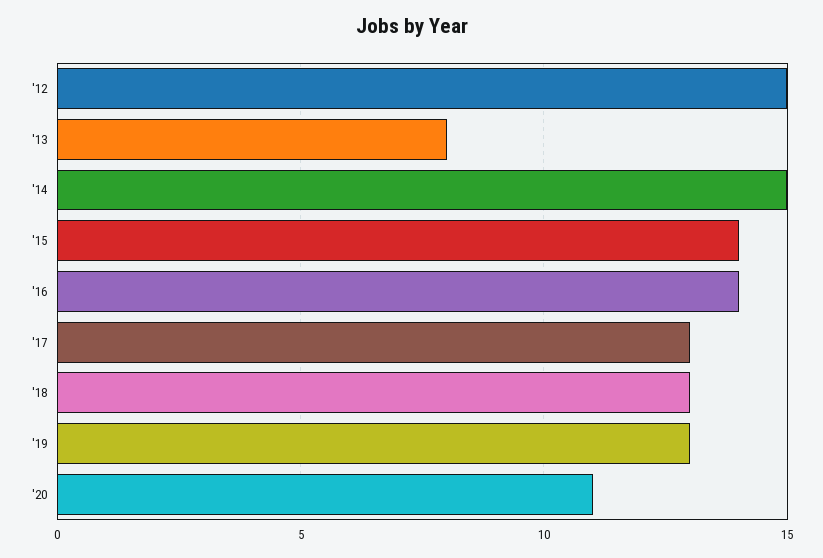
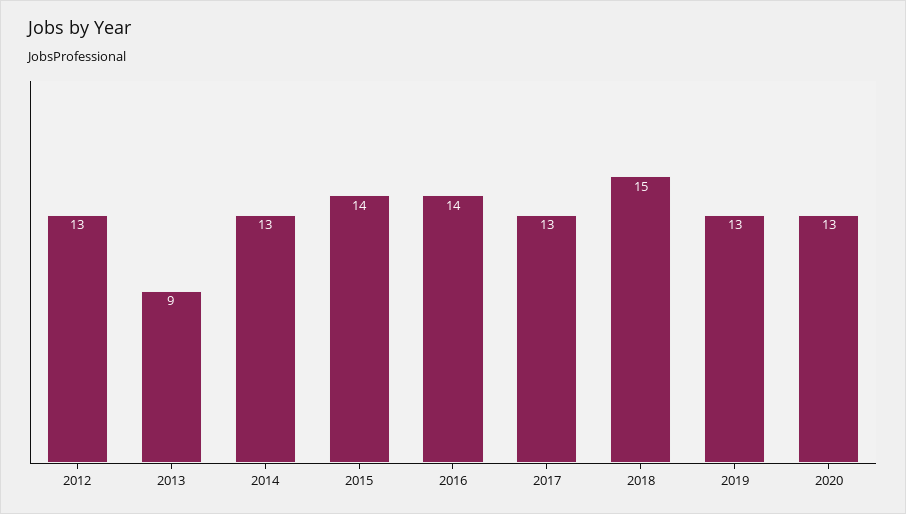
  {
-   "'12": 15,
+   "'12": 13,
-   "'13": 8,
+   "'13": 9,
-   "'14": 15,
+   "'14": 13,
    "'15": 14,
    "'16": 14,
    "'17": 13,
-   "'18": 13,
+   "'18": 15,
    "'19": 13,
-   "'20": 11
+   "'20": 13
  }

